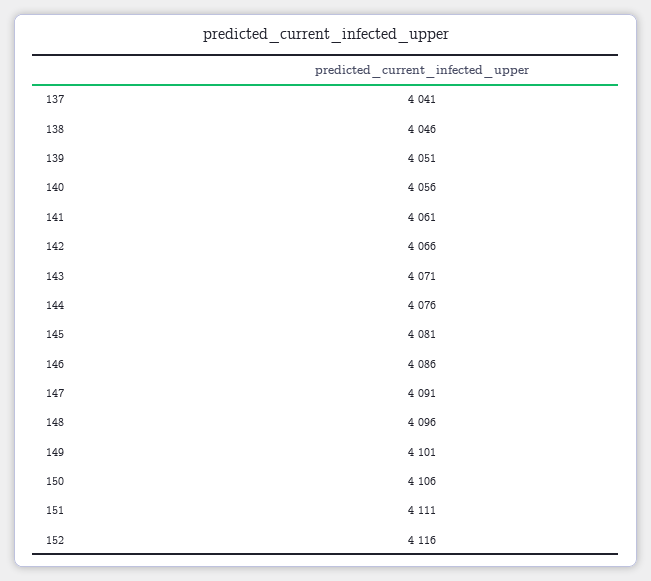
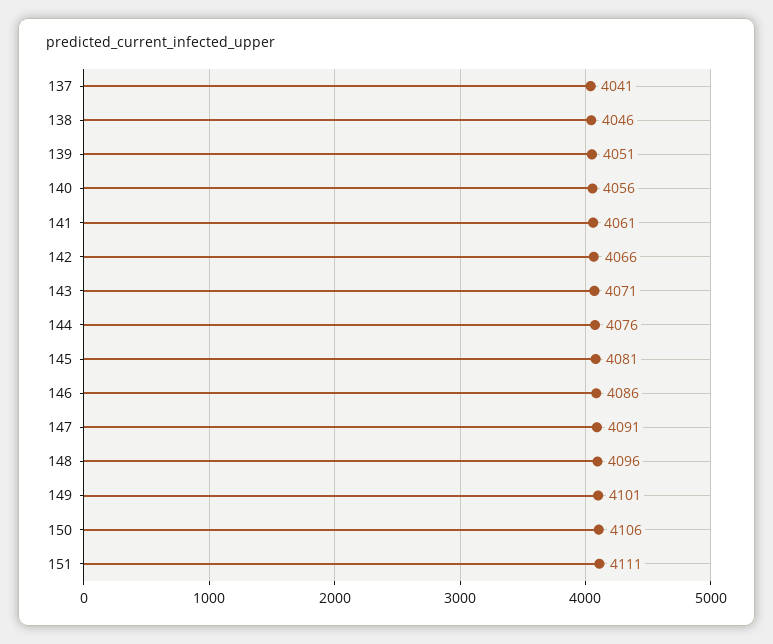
  {
    "137": 4041,
    "138": 4046,
    "139": 4051,
    "140": 4056,
    "141": 4061,
    "142": 4066,
    "143": 4071,
    "144": 4076,
    "145": 4081,
    "146": 4086,
    "147": 4091,
    "148": 4096,
    "149": 4101,
    "150": 4106,
-   "151": 4111,
+   "151": 4111
-   "152": 4116
  }

